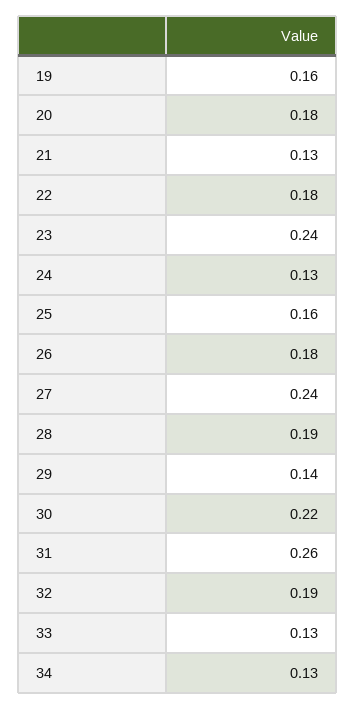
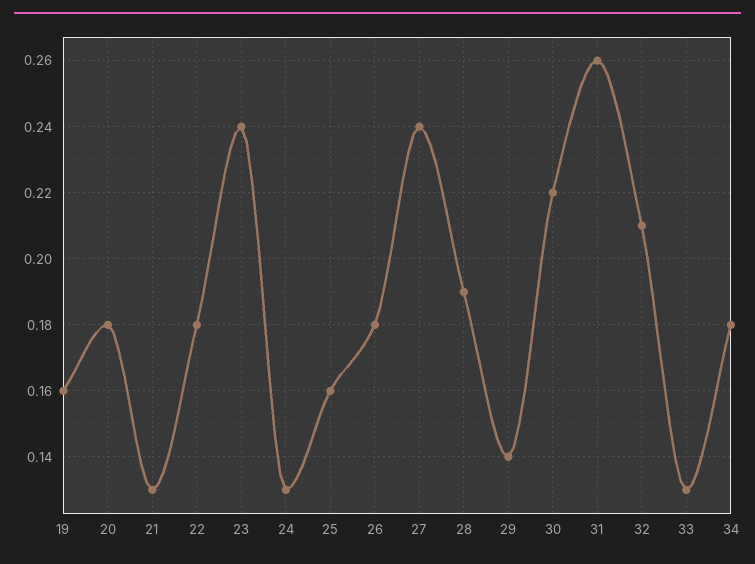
  {
    "19": 0.16,
    "20": 0.18,
    "21": 0.13,
    "22": 0.18,
    "23": 0.24,
    "24": 0.13,
    "25": 0.16,
    "26": 0.18,
    "27": 0.24,
    "28": 0.19,
    "29": 0.14,
    "30": 0.22,
    "31": 0.26,
-   "32": 0.19,
+   "32": 0.21,
    "33": 0.13,
-   "34": 0.13
+   "34": 0.18
  }

